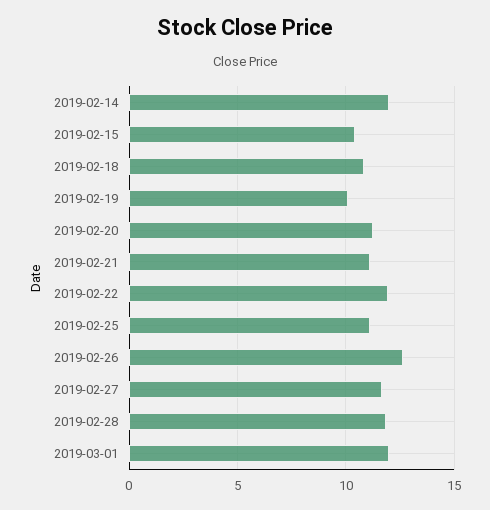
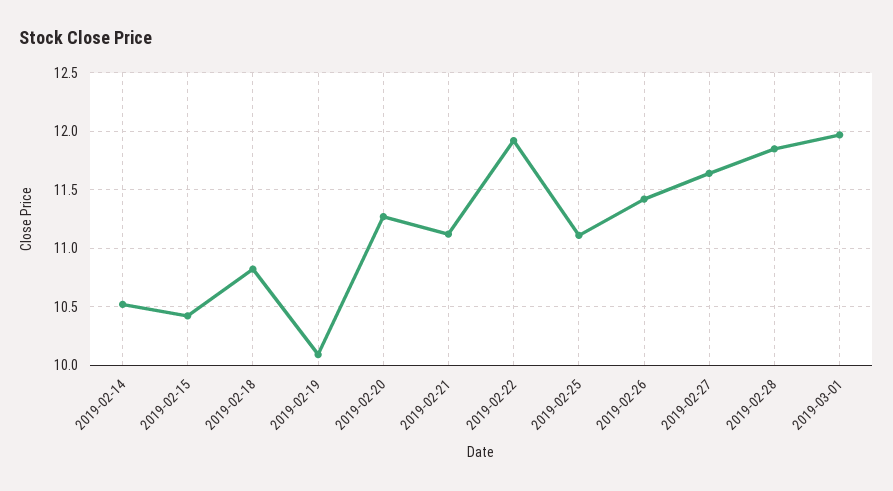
  {
-   "2019-02-14": 12,
+   "2019-02-14": 10.5,
    "2019-02-15": 10.4,
    "2019-02-18": 10.8,
    "2019-02-19": 10.1,
    "2019-02-20": 11.3,
    "2019-02-21": 11.1,
    "2019-02-22": 11.9,
    "2019-02-25": 11.1,
-   "2019-02-26": 12.5,
+   "2019-02-26": 11.4,
    "2019-02-27": 11.6,
    "2019-02-28": 11.9,
    "2019-03-01": 12
  }

